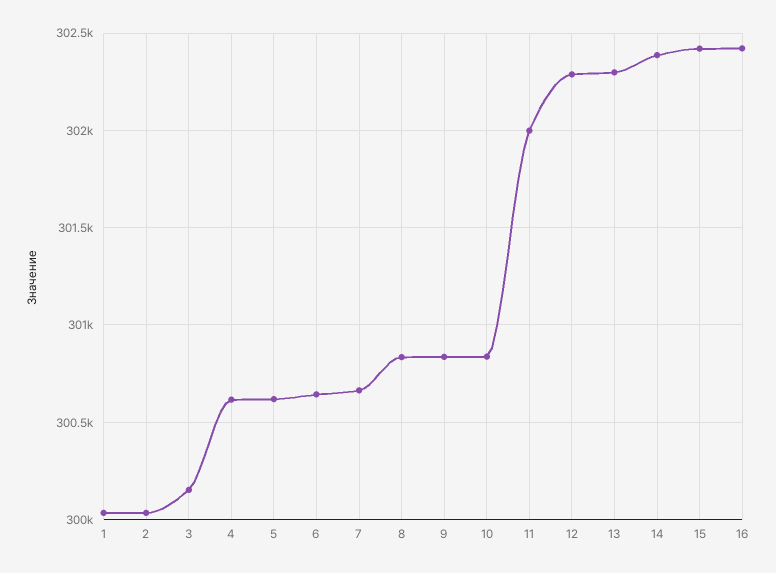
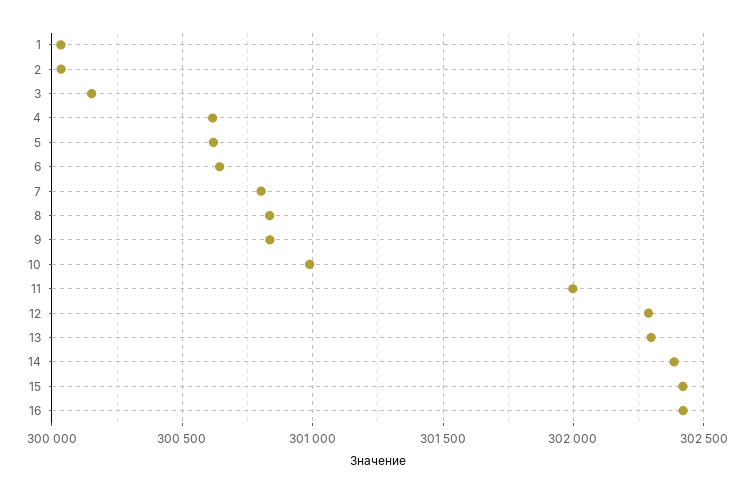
  {
    "1": 300050,
    "2": 300050,
    "3": 300150,
    "4": 300600,
    "5": 300600,
    "6": 300650,
-   "7": 300650,
+   "7": 300800,
    "8": 300850,
    "9": 300850,
-   "10": 300850,
+   "10": 301000,
    "11": 302000,
    "12": 302300,
    "13": 302300,
    "14": 302400,
    "15": 302400,
    "16": 302400
  }

